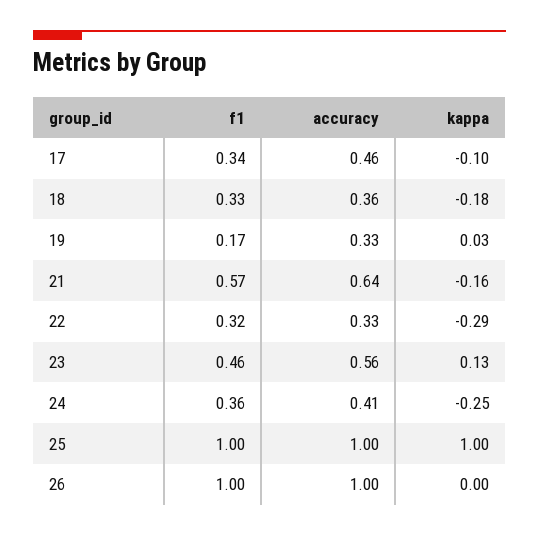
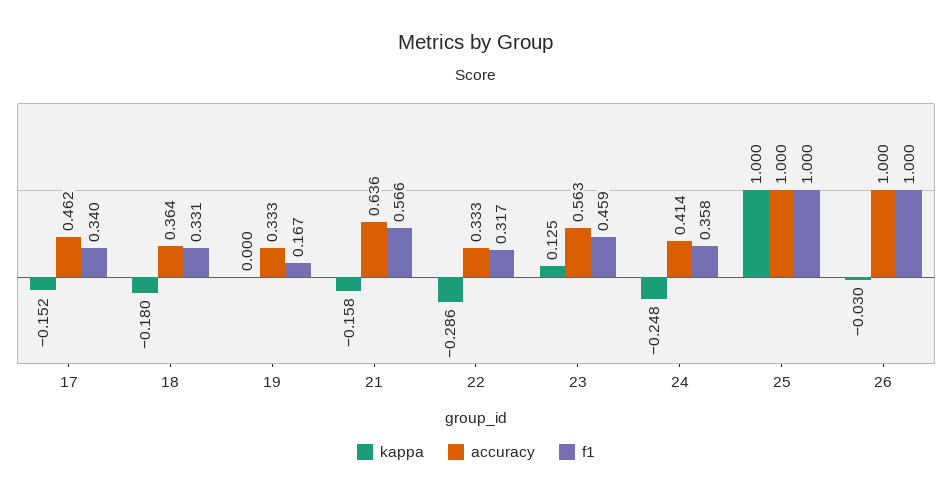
  {
    "f1": {
      "17": 0.34,
      "18": 0.331,
      "19": 0.167,
      "21": 0.566,
      "22": 0.317,
      "23": 0.459,
      "24": 0.358,
      "25": 1,
      "26": 1
    },
    "accuracy": {
      "17": 0.462,
      "18": 0.364,
      "19": 0.333,
      "21": 0.636,
      "22": 0.333,
      "23": 0.563,
      "24": 0.414,
      "25": 1,
      "26": 1
    },
    "kappa": {
-     "17": -0.1,
+     "17": -0.152,
      "18": -0.18,
-     "19": 0.03,
+     "19": 0,
      "21": -0.158,
      "22": -0.286,
      "23": 0.125,
      "24": -0.248,
      "25": 1,
-     "26": 0
+     "26": -0.03
    }
  }

